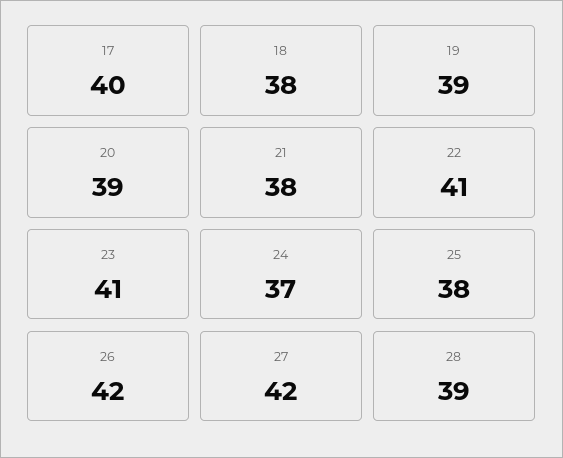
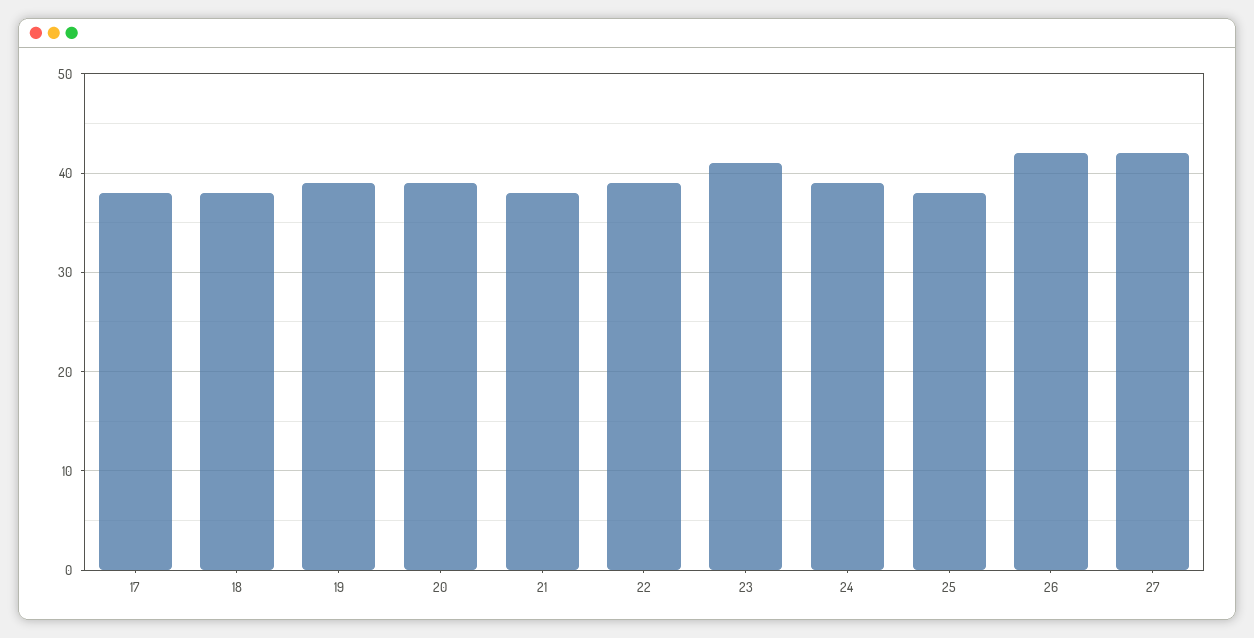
  {
-   "17": 40,
+   "17": 38,
    "18": 38,
    "19": 39,
    "20": 39,
    "21": 38,
-   "22": 41,
+   "22": 39,
    "23": 41,
-   "24": 37,
+   "24": 39,
    "25": 38,
    "26": 42,
-   "27": 42,
+   "27": 42
-   "28": 39
  }

